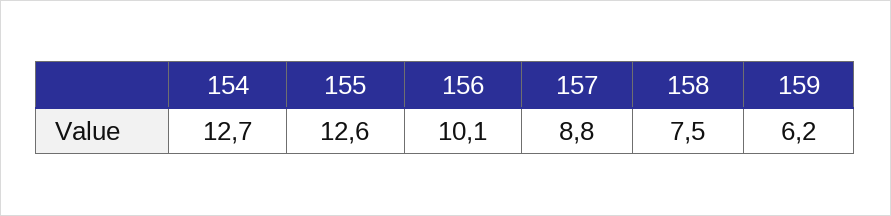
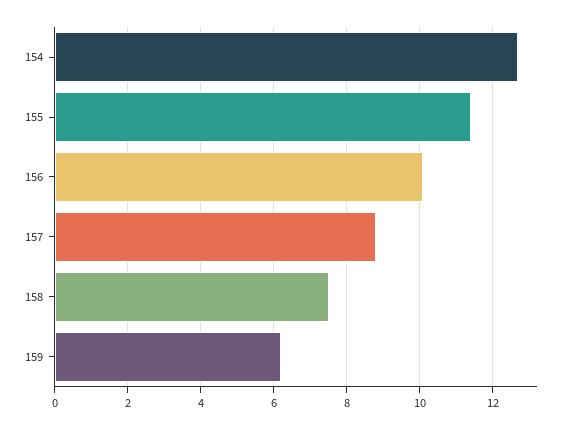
  {
    "154": 12.7,
-   "155": 12.6,
+   "155": 11.5,
    "156": 10.1,
    "157": 8.8,
    "158": 7.5,
    "159": 6.2
  }

